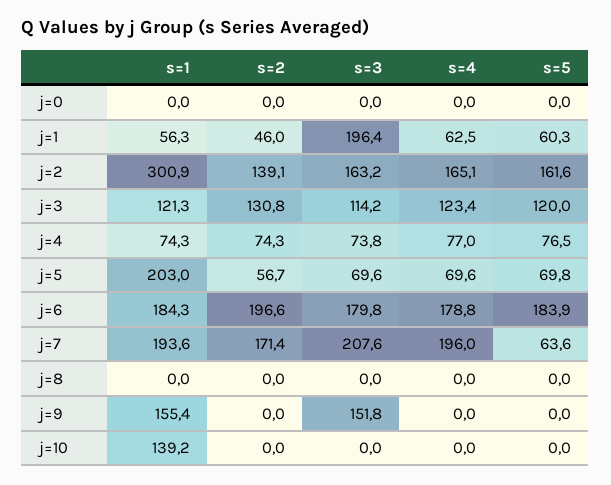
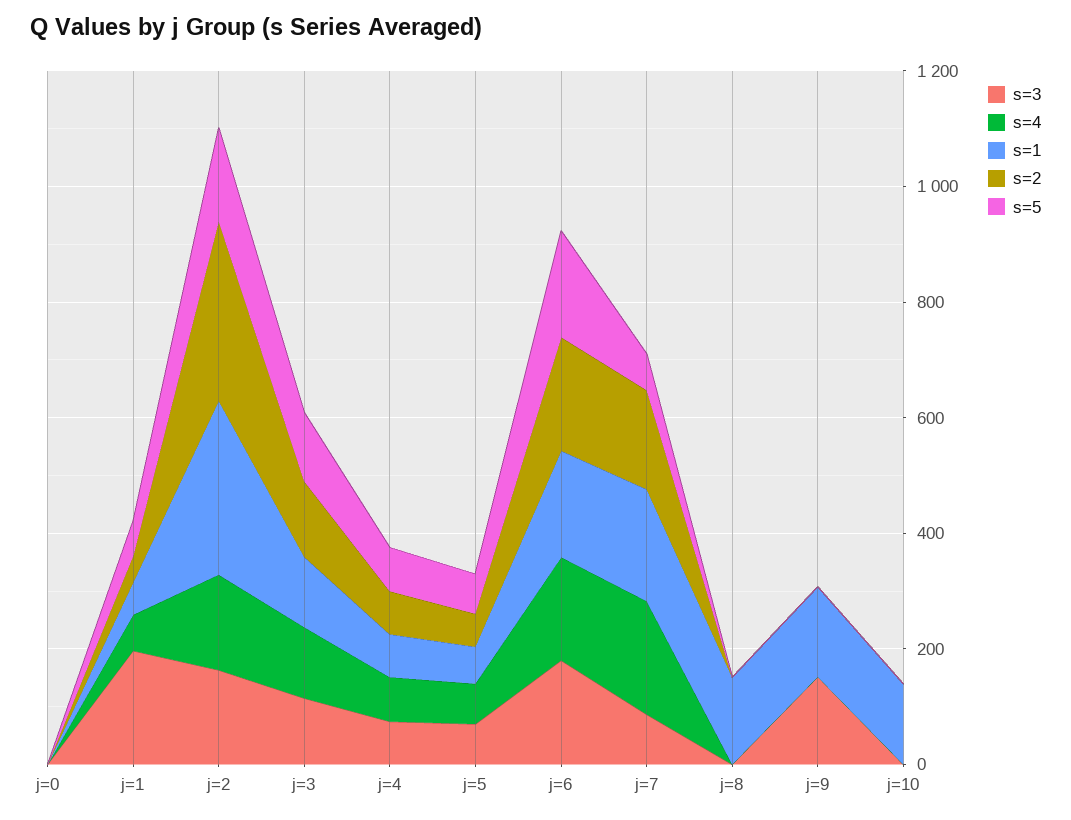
  {
    "s=1": {
      "j=0": 0,
      "j=1": 56.3,
      "j=2": 300.9,
      "j=3": 121.3,
      "j=4": 74.3,
-     "j=5": 203,
+     "j=5": 50,
      "j=6": 184.3,
      "j=7": 193.6,
-     "j=8": 0,
+     "j=8": 150,
      "j=9": 155.4,
      "j=10": 139.2
    },
    "s=2": {
      "j=0": 0,
      "j=1": 46,
-     "j=2": 139.1,
+     "j=2": 300,
      "j=3": 130.8,
      "j=4": 74.3,
      "j=5": 56.7,
      "j=6": 196.6,
      "j=7": 171.4,
      "j=8": 0,
      "j=9": 0,
      "j=10": 0
    },
    "s=3": {
      "j=0": 0,
      "j=1": 196.4,
      "j=2": 163.2,
      "j=3": 114.2,
      "j=4": 73.8,
      "j=5": 69.6,
      "j=6": 179.8,
-     "j=7": 207.6,
+     "j=7": 100,
      "j=8": 0,
      "j=9": 151.8,
      "j=10": 0
    },
    "s=4": {
      "j=0": 0,
      "j=1": 62.5,
      "j=2": 165.1,
      "j=3": 123.4,
      "j=4": 77,
      "j=5": 69.6,
      "j=6": 178.8,
      "j=7": 196,
      "j=8": 0,
      "j=9": 0,
      "j=10": 0
    },
    "s=5": {
      "j=0": 0,
      "j=1": 60.3,
      "j=2": 161.6,
      "j=3": 120,
      "j=4": 76.5,
      "j=5": 69.8,
      "j=6": 183.9,
      "j=7": 63.6,
      "j=8": 0,
      "j=9": 0,
      "j=10": 0
    }
  }

